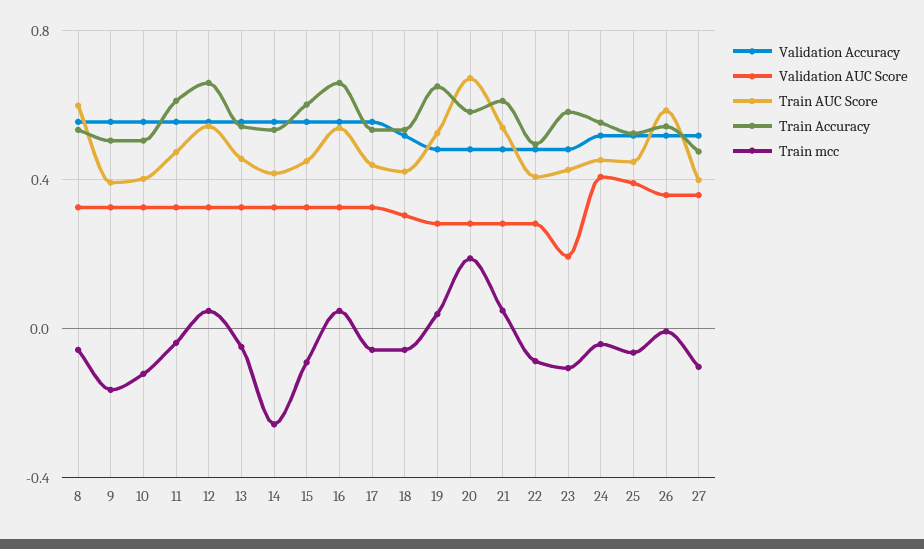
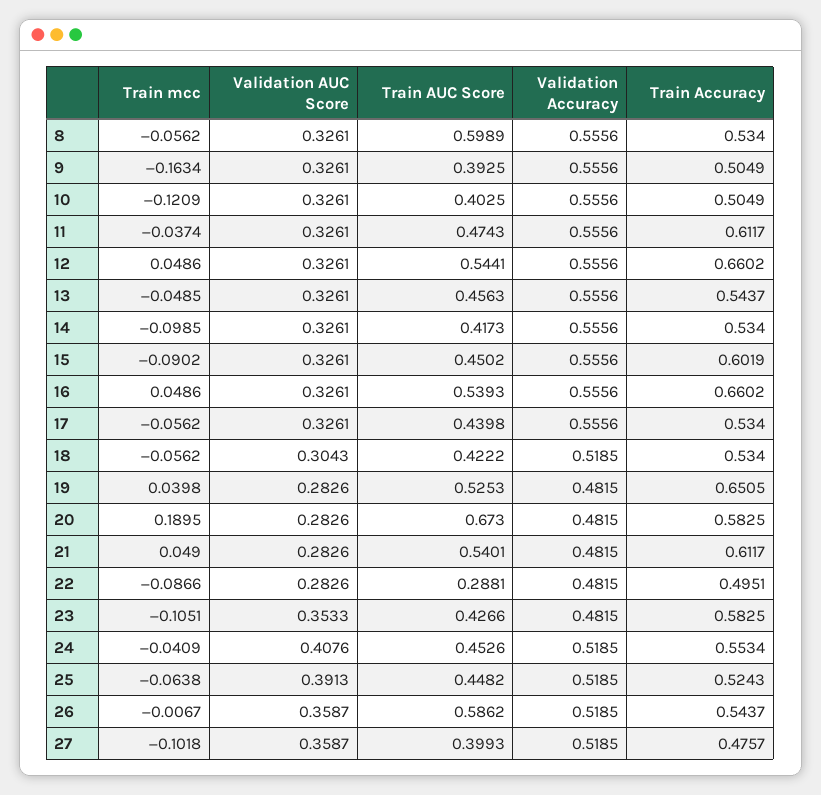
  {
    "Validation Accuracy": {
      "8": 0.5556,
      "9": 0.5556,
      "10": 0.5556,
      "11": 0.5556,
      "12": 0.5556,
      "13": 0.5556,
      "14": 0.5556,
      "15": 0.5556,
      "16": 0.5556,
      "17": 0.5556,
      "18": 0.5185,
      "19": 0.4815,
      "20": 0.4815,
      "21": 0.4815,
      "22": 0.4815,
      "23": 0.4815,
      "24": 0.5185,
      "25": 0.5185,
      "26": 0.5185,
      "27": 0.5185
    },
    "Validation AUC Score": {
      "8": 0.3261,
      "9": 0.3261,
      "10": 0.3261,
      "11": 0.3261,
      "12": 0.3261,
      "13": 0.3261,
      "14": 0.3261,
      "15": 0.3261,
      "16": 0.3261,
      "17": 0.3261,
      "18": 0.3043,
      "19": 0.2826,
      "20": 0.2826,
      "21": 0.2826,
      "22": 0.2826,
-     "23": 0.2,
+     "23": 0.3533,
      "24": 0.4076,
      "25": 0.3913,
      "26": 0.3587,
      "27": 0.3587
    },
    "Train AUC Score": {
      "8": 0.5989,
      "9": 0.3925,
      "10": 0.4025,
      "11": 0.4743,
      "12": 0.5441,
      "13": 0.4563,
      "14": 0.4173,
      "15": 0.4502,
      "16": 0.5393,
      "17": 0.4398,
      "18": 0.4222,
      "19": 0.5253,
      "20": 0.673,
      "21": 0.5401,
-     "22": 0.4,
+     "22": 0.2881,
      "23": 0.4266,
      "24": 0.4526,
      "25": 0.4482,
      "26": 0.5862,
      "27": 0.3993
    },
    "Train Accuracy": {
      "8": 0.534,
      "9": 0.5049,
      "10": 0.5049,
      "11": 0.6117,
      "12": 0.6602,
      "13": 0.5437,
      "14": 0.534,
      "15": 0.6019,
      "16": 0.6602,
      "17": 0.534,
      "18": 0.534,
      "19": 0.6505,
      "20": 0.5825,
      "21": 0.6117,
      "22": 0.4951,
      "23": 0.5825,
      "24": 0.5534,
      "25": 0.5243,
      "26": 0.5437,
      "27": 0.4757
    },
    "Train mcc": {
      "8": -0.0562,
      "9": -0.1634,
      "10": -0.1209,
      "11": -0.0374,
      "12": 0.0486,
      "13": -0.0485,
-     "14": -0.25,
+     "14": -0.0985,
      "15": -0.0902,
      "16": 0.0486,
      "17": -0.0562,
      "18": -0.0562,
      "19": 0.0398,
      "20": 0.1895,
      "21": 0.049,
      "22": -0.0866,
      "23": -0.1051,
      "24": -0.0409,
      "25": -0.0638,
      "26": -0.0067,
      "27": -0.1018
    }
  }

